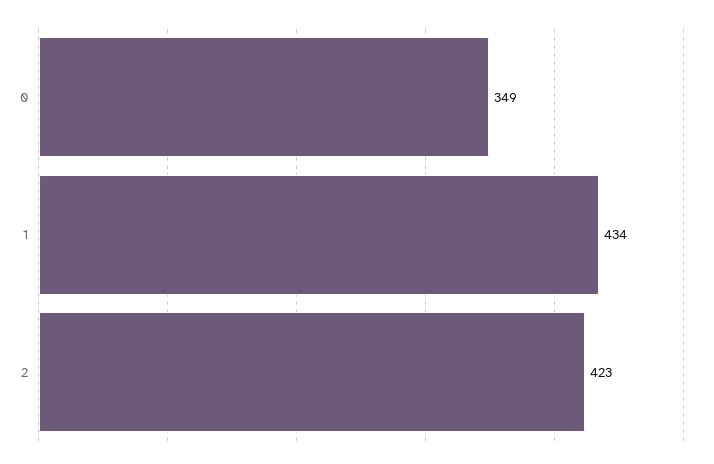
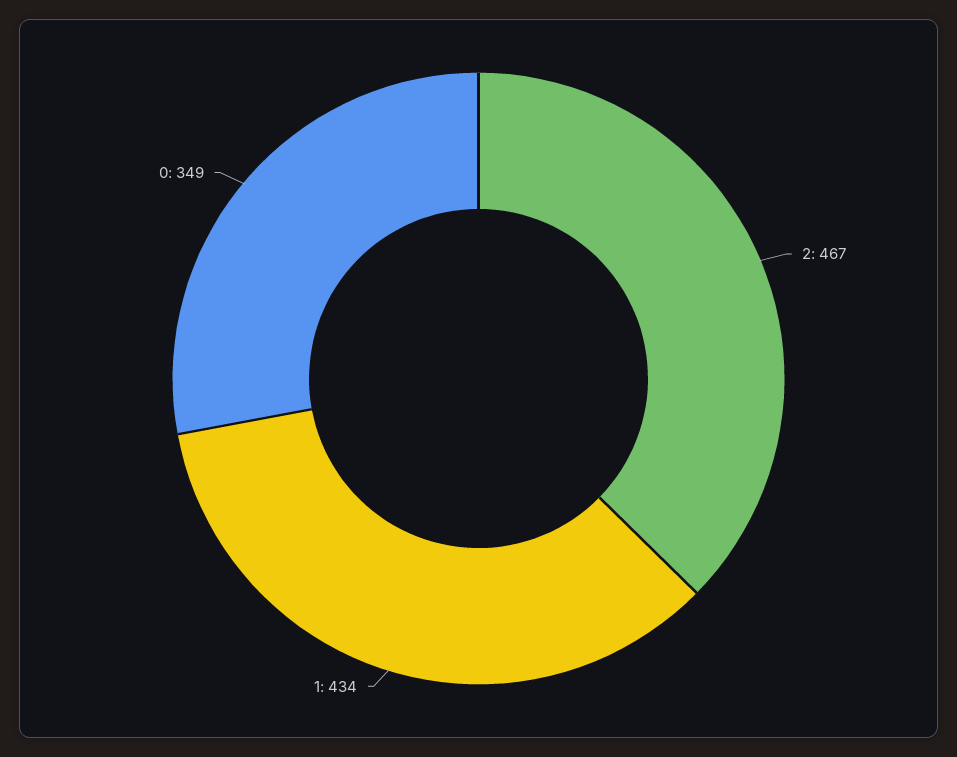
  {
    "0": 349,
    "1": 434,
-   "2": 423
+   "2": 467
  }

